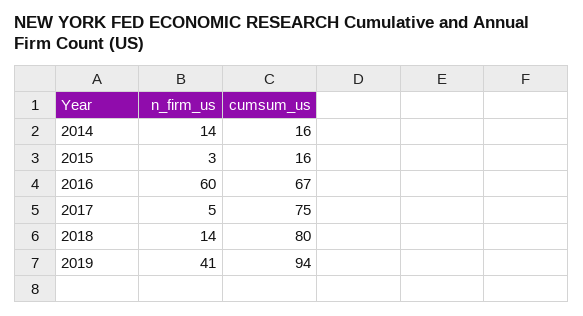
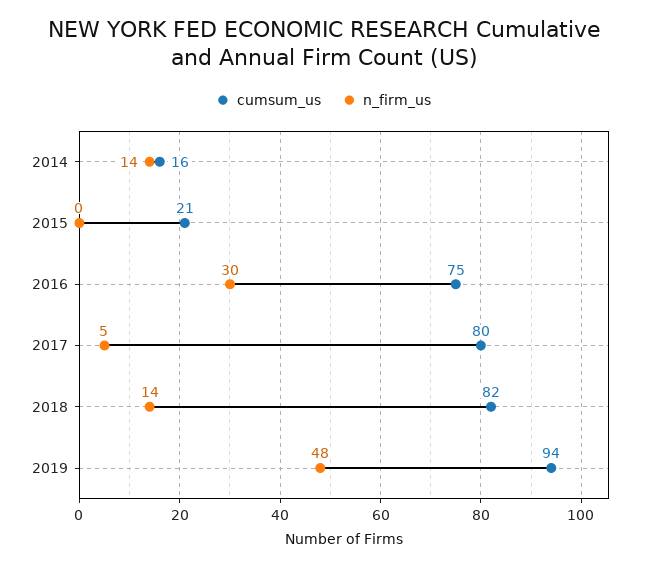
  {
    "n_firm_us": {
      "2014": 14,
-     "2015": 3,
+     "2015": 0,
-     "2016": 60,
+     "2016": 30,
      "2017": 5,
      "2018": 14,
-     "2019": 41
+     "2019": 48
    },
    "cumsum_us": {
      "2014": 16,
-     "2015": 16,
+     "2015": 21,
-     "2016": 67,
+     "2016": 75,
-     "2017": 75,
+     "2017": 80,
-     "2018": 80,
+     "2018": 82,
      "2019": 94
    }
  }

